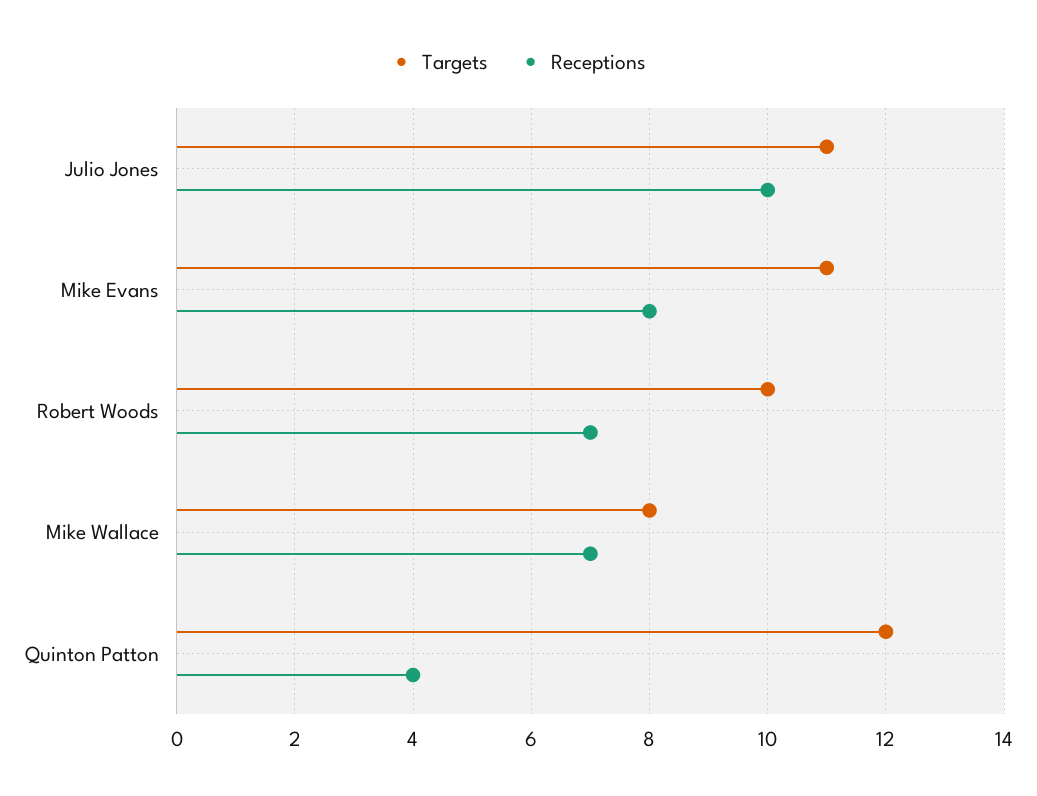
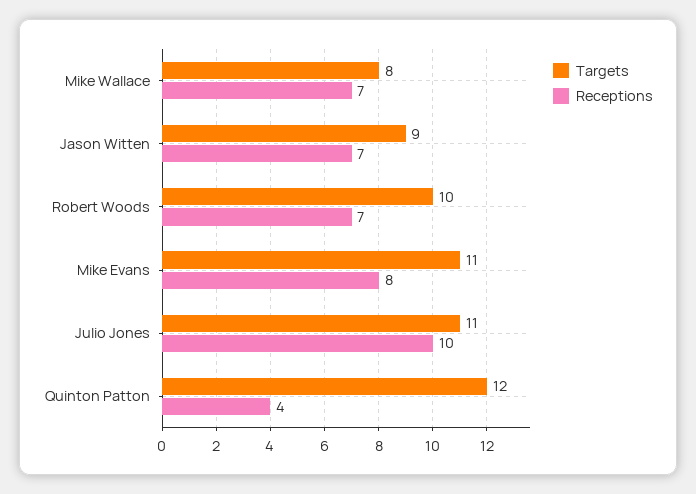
  {
    "Targets": {
      "Julio Jones": 11,
      "Mike Evans": 11,
      "Robert Woods": 10,
      "Mike Wallace": 8,
-     "Quinton Patton": 12
+     "Quinton Patton": 12,
+     "Jason Witten": 9
    },
    "Receptions": {
      "Julio Jones": 10,
      "Mike Evans": 8,
      "Robert Woods": 7,
      "Mike Wallace": 7,
-     "Quinton Patton": 4
+     "Quinton Patton": 4,
+     "Jason Witten": 7
    }
  }

